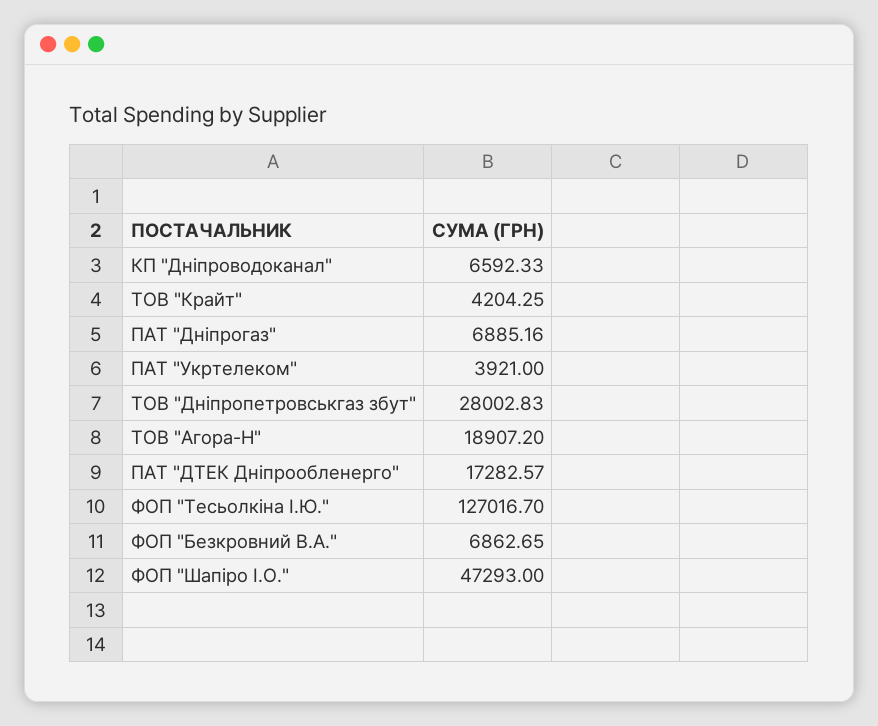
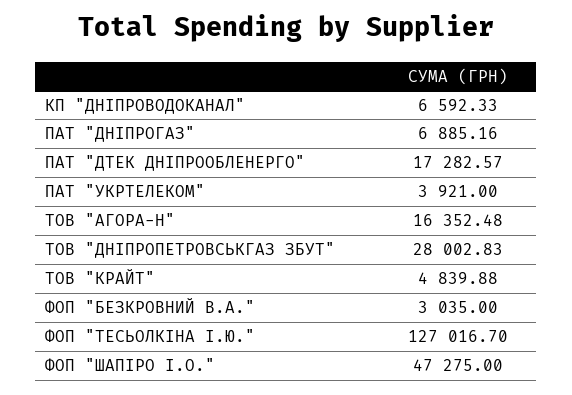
  {
    "КП \"Дніпроводоканал\"": 6592.33,
-   "ТОВ \"Крайт\"": 4204.25,
+   "ТОВ \"Крайт\"": 4839.88,
    "ПАТ \"Дніпрогаз\"": 6885.16,
    "ПАТ \"Укртелеком\"": 3921,
    "ТОВ \"Дніпропетровськгаз збут\"": 28002.83,
-   "ТОВ \"Агора-Н\"": 18907.2,
+   "ТОВ \"Агора-Н\"": 16352.48,
    "ПАТ \"ДТЕК Дніпрообленерго\"": 17282.57,
    "ФОП \"Тесьолкіна І.Ю.\"": 127016.7,
-   "ФОП \"Безкровний В.А.\"": 6862.65,
+   "ФОП \"Безкровний В.А.\"": 3035,
-   "ФОП \"Шапіро І.О.\"": 47293
+   "ФОП \"Шапіро І.О.\"": 47275
  }

